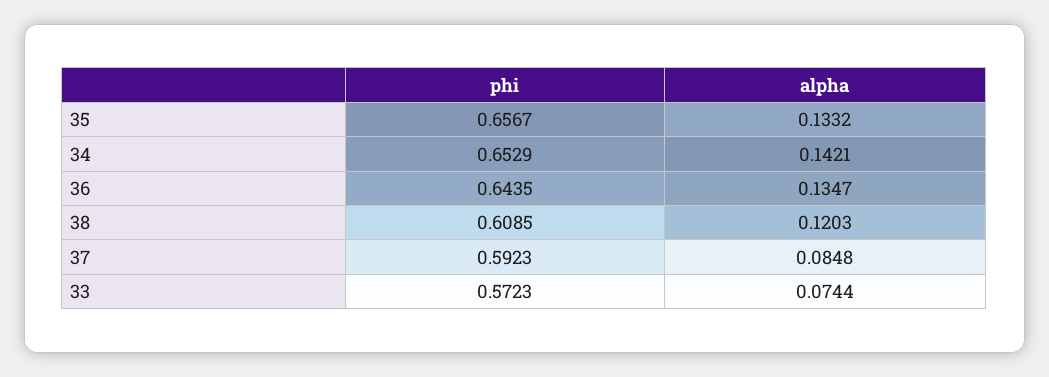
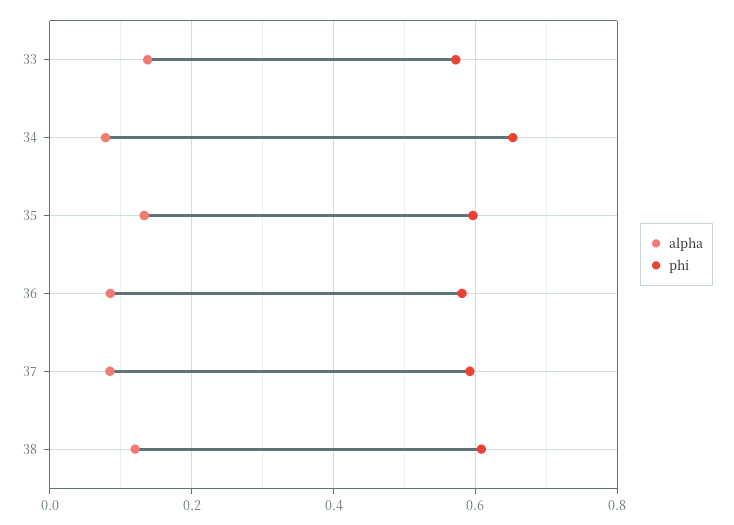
  {
    "phi": {
-     "35": 0.6567,
+     "35": 0.6,
      "34": 0.6529,
-     "36": 0.6435,
+     "36": 0.58,
      "38": 0.6085,
      "37": 0.5923,
      "33": 0.5723
    },
    "alpha": {
      "35": 0.1332,
-     "34": 0.1421,
+     "34": 0.08,
-     "36": 0.1347,
+     "36": 0.08,
      "38": 0.1203,
      "37": 0.0848,
-     "33": 0.0744
+     "33": 0.14
    }
  }

